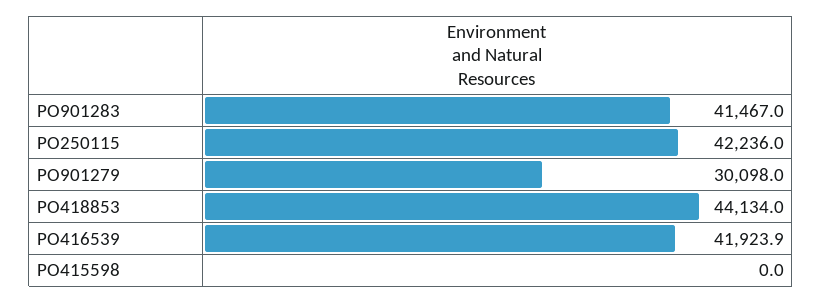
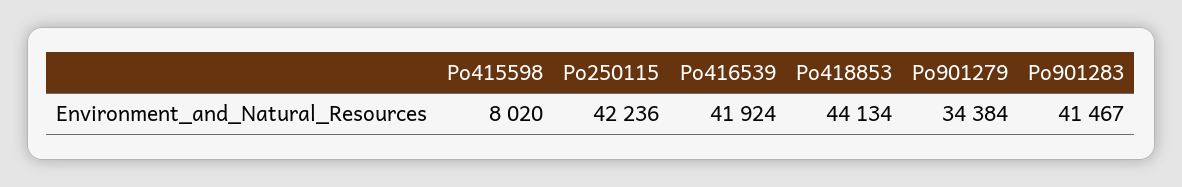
  {
    "PO901283": 41467,
    "PO250115": 42236,
-   "PO901279": 30098,
+   "PO901279": 34384,
    "PO418853": 44134,
    "PO416539": 41923.9,
-   "PO415598": 0
+   "PO415598": 8020
  }

